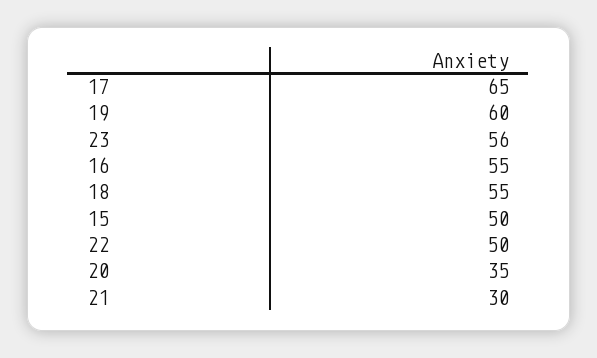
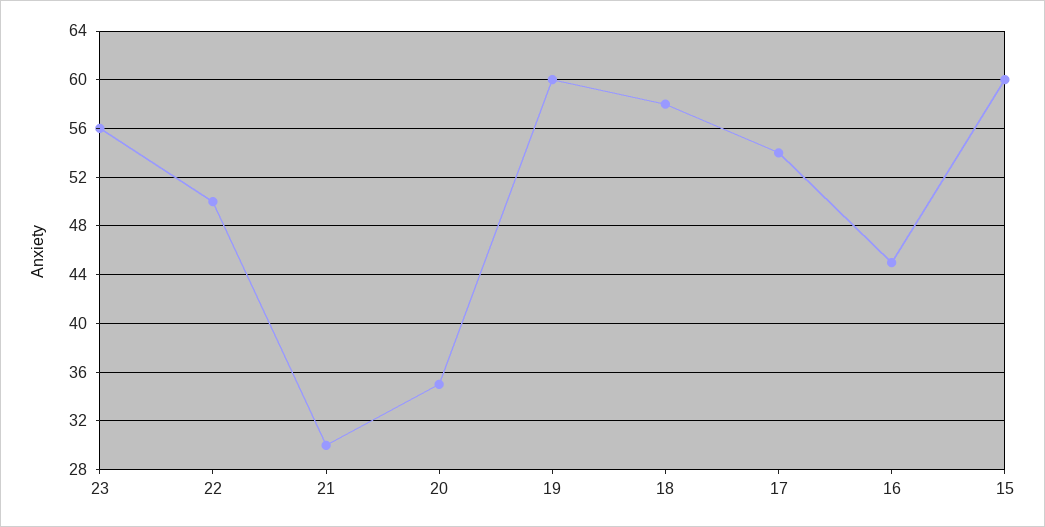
  {
-   "17": 65,
+   "17": 54,
    "19": 60,
    "23": 56,
-   "16": 55,
+   "16": 45,
-   "18": 55,
+   "18": 58,
-   "15": 50,
+   "15": 60,
    "22": 50,
    "20": 35,
    "21": 30
  }

